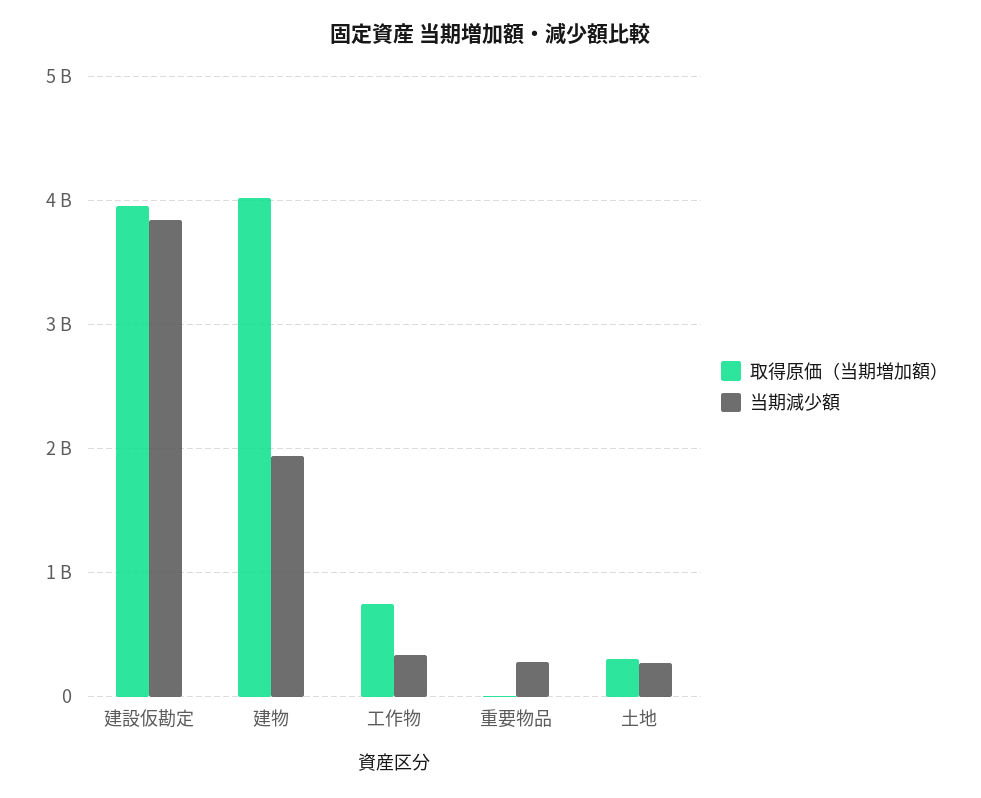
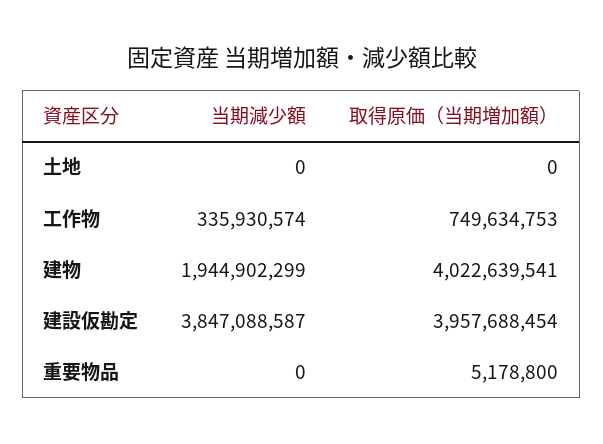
  {
    "取得原価（当期増加額）": {
      "建設仮勘定": 3957688454,
      "建物": 4022639541,
      "工作物": 749634753,
      "重要物品": 5178800,
-     "土地": 300000000
+     "土地": 0
    },
    "当期減少額": {
      "建設仮勘定": 3847088587,
      "建物": 1944902299,
      "工作物": 335930574,
-     "重要物品": 300000000,
+     "重要物品": 0,
-     "土地": 300000000
+     "土地": 0
    }
  }

